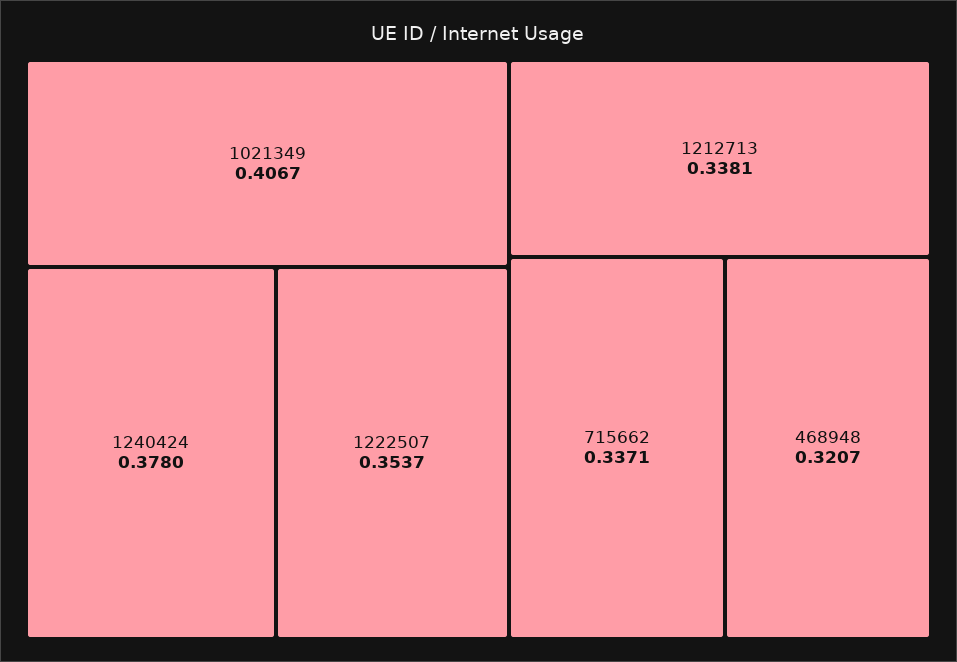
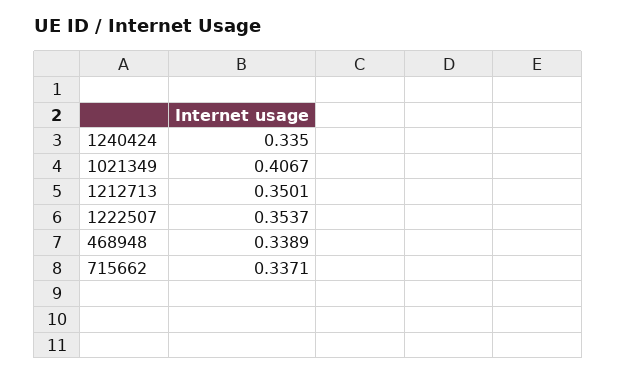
  {
    "1021349": 0.4067,
-   "1240424": 0.378,
+   "1240424": 0.335,
    "1222507": 0.3537,
-   "1212713": 0.3381,
+   "1212713": 0.3501,
    "715662": 0.3371,
-   "468948": 0.3207
+   "468948": 0.3389
  }

